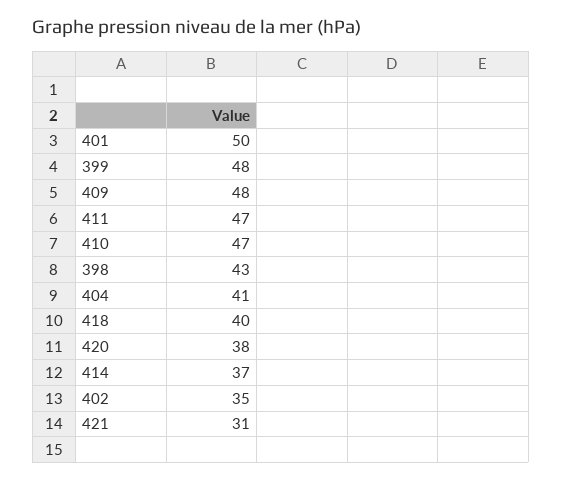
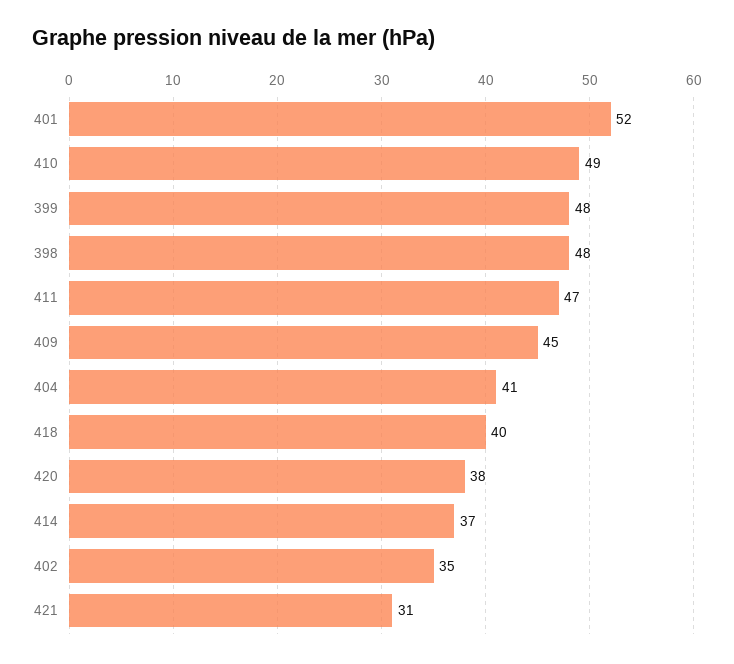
  {
-   "401": 50,
+   "401": 52,
    "399": 48,
-   "409": 48,
+   "409": 45,
    "411": 47,
-   "410": 47,
+   "410": 49,
-   "398": 43,
+   "398": 48,
    "404": 41,
    "418": 40,
    "420": 38,
    "414": 37,
    "402": 35,
    "421": 31
  }

